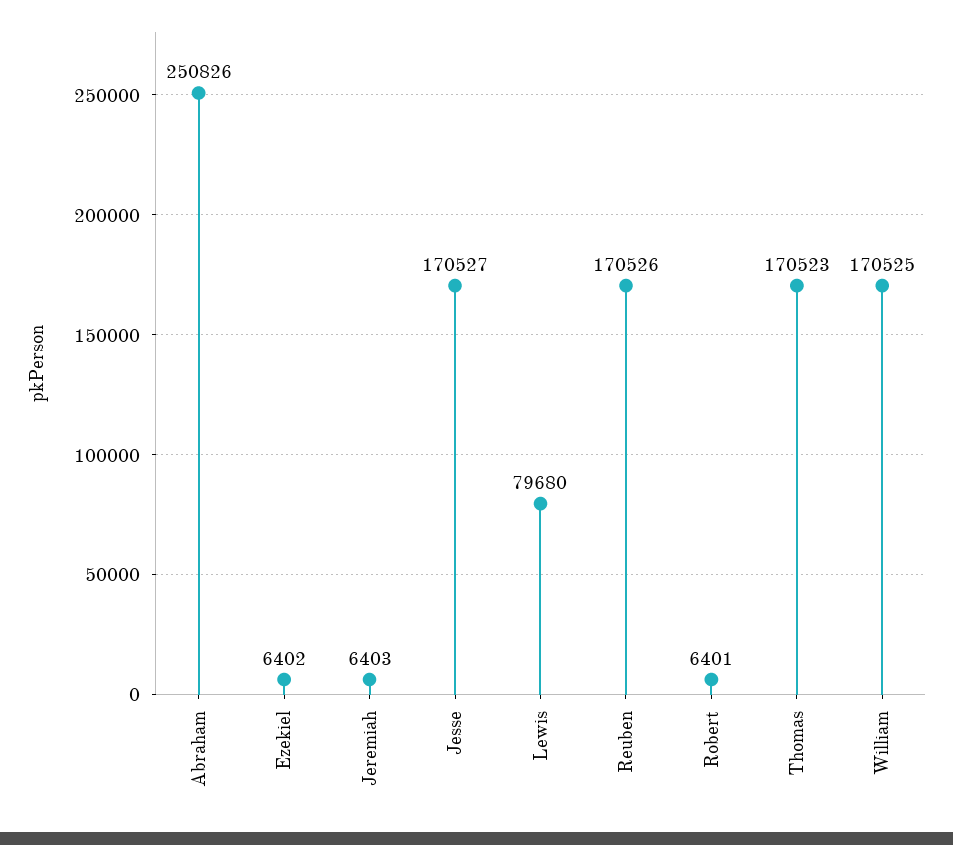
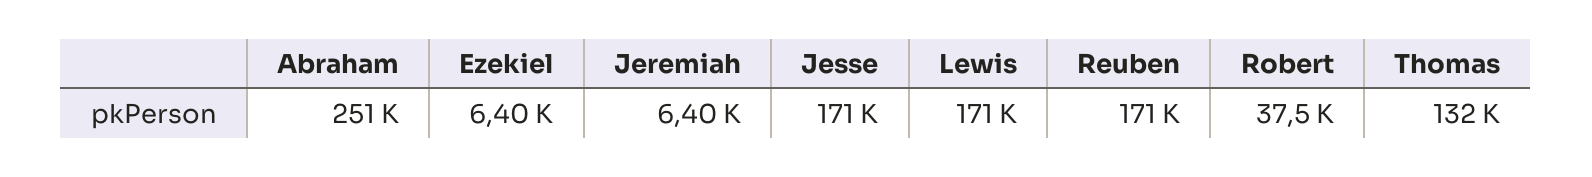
  {
    "Abraham": 250826,
    "Ezekiel": 6402,
    "Jeremiah": 6403,
    "Jesse": 170527,
-   "Lewis": 79680,
+   "Lewis": 171000,
    "Reuben": 170526,
-   "Robert": 6401,
+   "Robert": 37500,
-   "Thomas": 170523,
+   "Thomas": 132000
-   "William": 170525
  }

